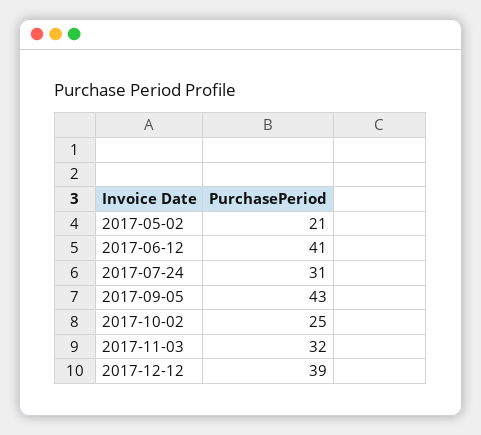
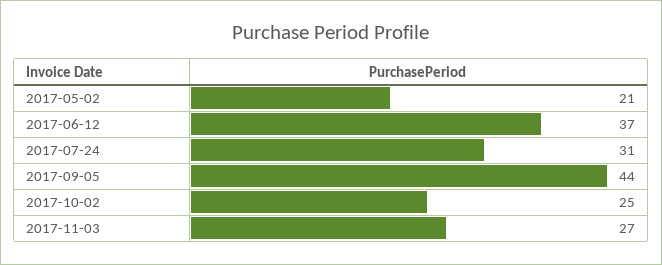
  {
    "2017-05-02": 21,
-   "2017-06-12": 41,
+   "2017-06-12": 37,
    "2017-07-24": 31,
-   "2017-09-05": 43,
+   "2017-09-05": 44,
    "2017-10-02": 25,
-   "2017-11-03": 32,
+   "2017-11-03": 27
-   "2017-12-12": 39
  }

